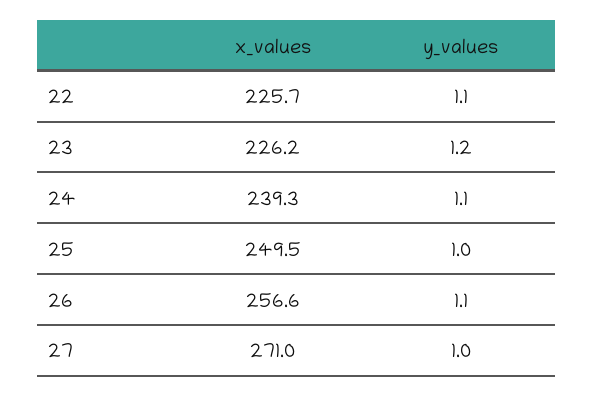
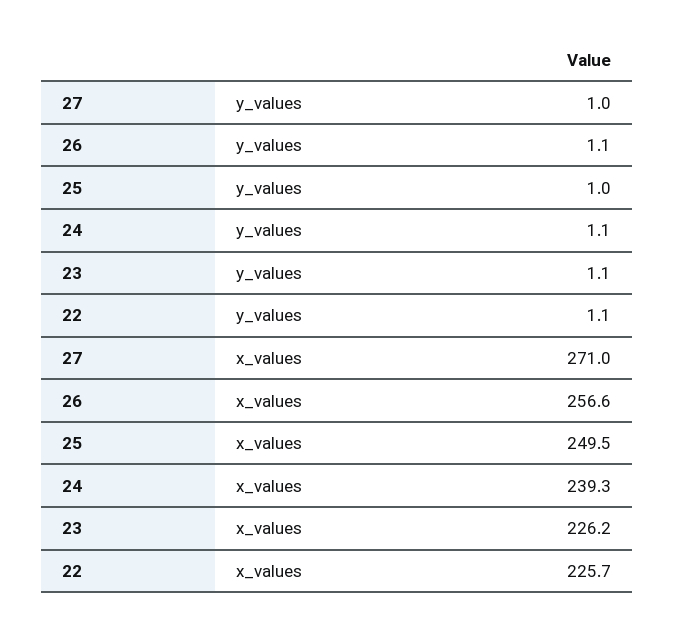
  {
    "x_values": {
      "22": 225.7,
      "23": 226.2,
      "24": 239.3,
      "25": 249.5,
      "26": 256.6,
      "27": 271
    },
    "y_values": {
      "22": 1.1,
-     "23": 1.2,
+     "23": 1.1,
      "24": 1.1,
      "25": 1,
      "26": 1.1,
      "27": 1
    }
  }

